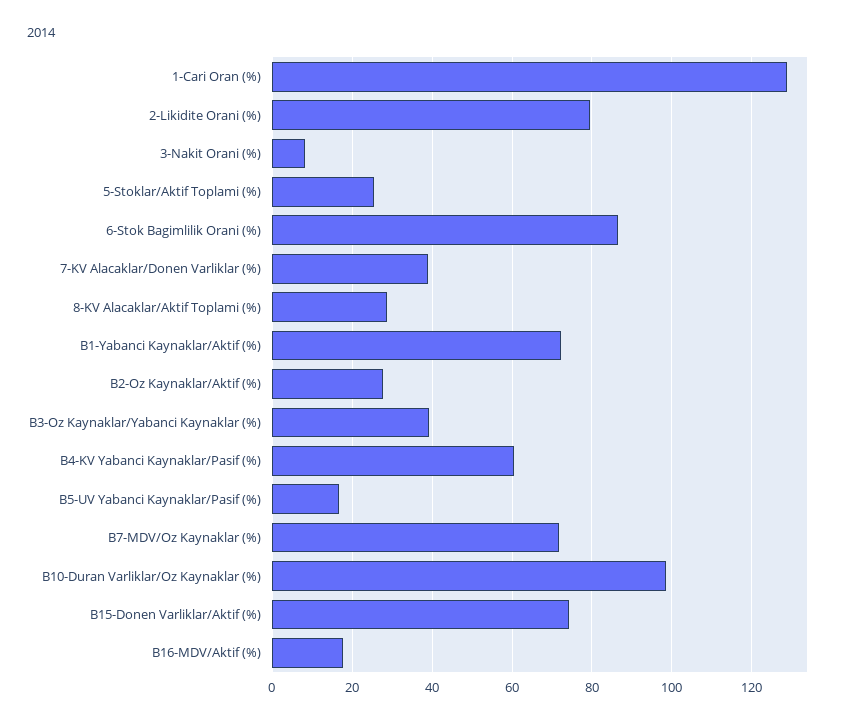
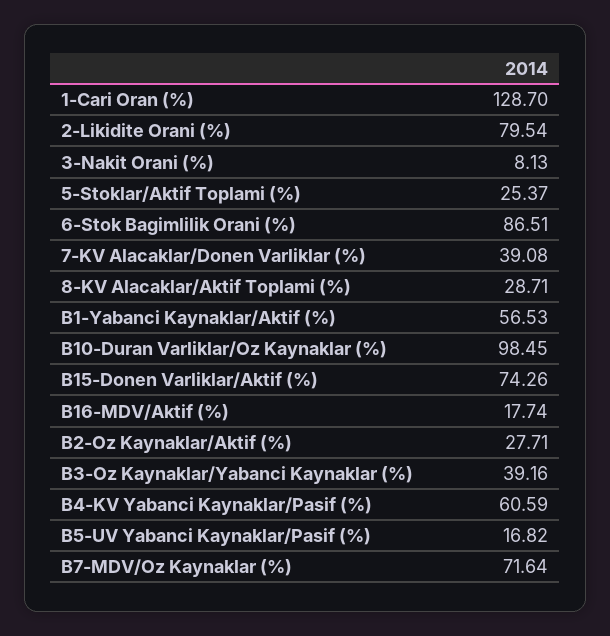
  {
    "1-Cari Oran (%)": 128.7,
    "2-Likidite Orani (%)": 79.54,
    "3-Nakit Orani (%)": 8.13,
    "5-Stoklar/Aktif Toplami (%)": 25.37,
    "6-Stok Bagimlilik Orani (%)": 86.51,
    "7-KV Alacaklar/Donen Varliklar (%)": 39.08,
    "8-KV Alacaklar/Aktif Toplami (%)": 28.71,
-   "B1-Yabanci Kaynaklar/Aktif (%)": 72,
+   "B1-Yabanci Kaynaklar/Aktif (%)": 56.53,
    "B2-Oz Kaynaklar/Aktif (%)": 27.71,
    "B3-Oz Kaynaklar/Yabanci Kaynaklar (%)": 39.16,
    "B4-KV Yabanci Kaynaklar/Pasif (%)": 60.59,
    "B5-UV Yabanci Kaynaklar/Pasif (%)": 16.82,
    "B7-MDV/Oz Kaynaklar (%)": 71.64,
    "B10-Duran Varliklar/Oz Kaynaklar (%)": 98.45,
    "B15-Donen Varliklar/Aktif (%)": 74.26,
    "B16-MDV/Aktif (%)": 17.74
  }

